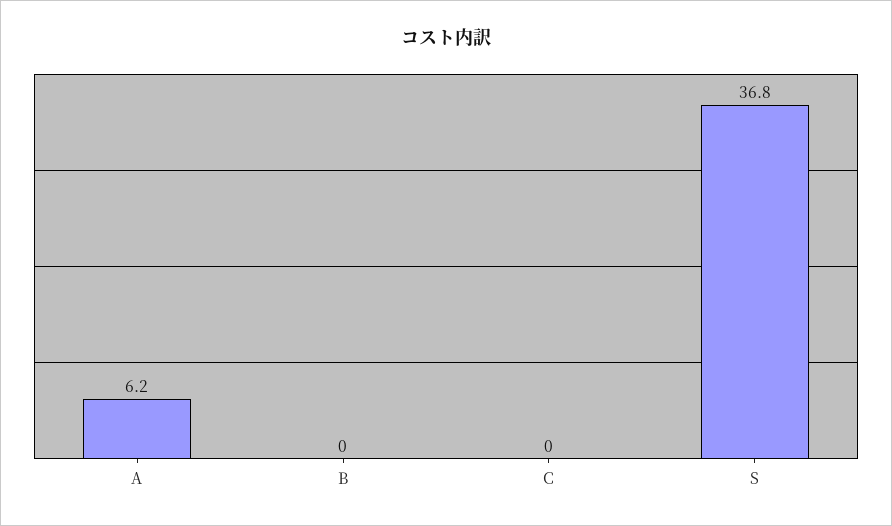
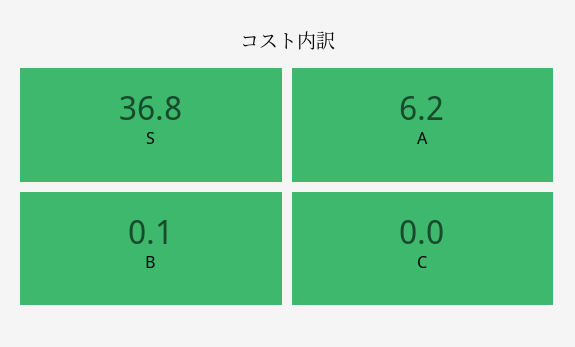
  {
    "A": 6.2,
-   "B": 0,
+   "B": 0.1,
    "C": 0,
    "S": 36.8
  }

